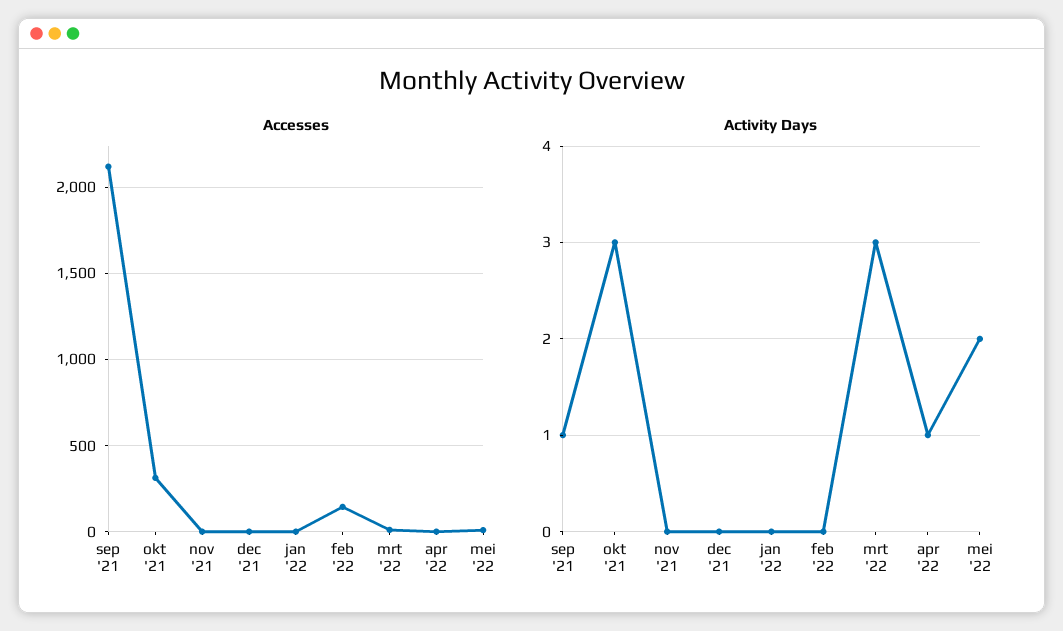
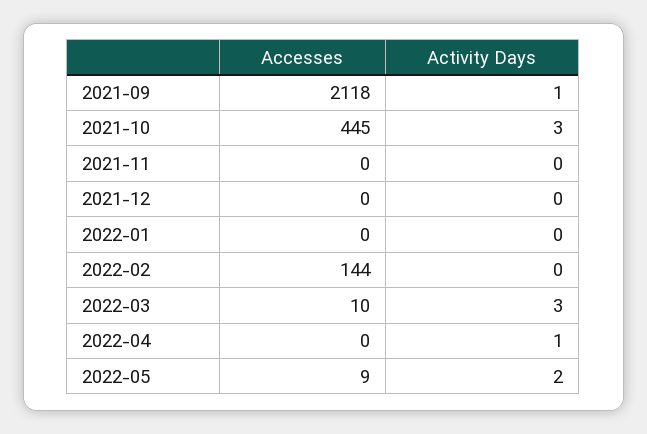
  {
    "Accesses": {
      "sep '21": 2118,
-     "okt '21": 300,
+     "okt '21": 445,
      "nov '21": 0,
      "dec '21": 0,
      "jan '22": 0,
      "feb '22": 144,
      "mrt '22": 10,
      "apr '22": 0,
      "mei '22": 9
    },
    "Activity Days": {
      "sep '21": 1,
      "okt '21": 3,
      "nov '21": 0,
      "dec '21": 0,
      "jan '22": 0,
      "feb '22": 0,
      "mrt '22": 3,
      "apr '22": 1,
      "mei '22": 2
    }
  }

